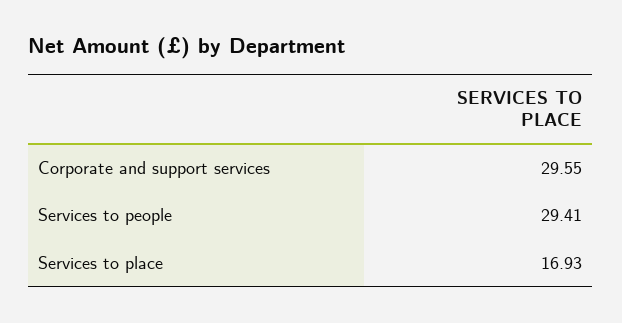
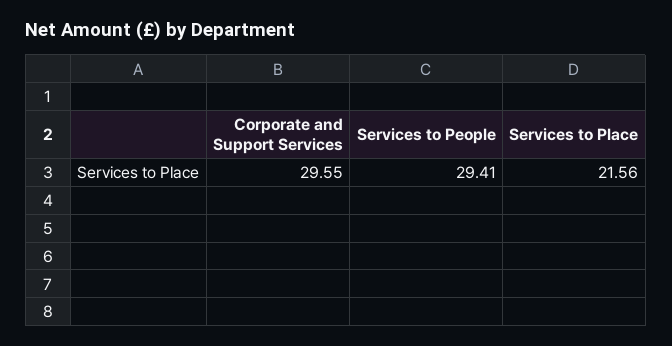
  {
    "Corporate and support services": 29.55,
    "Services to people": 29.41,
-   "Services to place": 16.93
+   "Services to place": 21.56
  }

